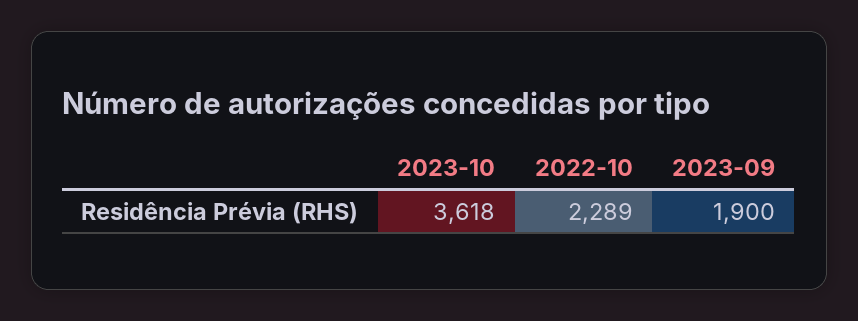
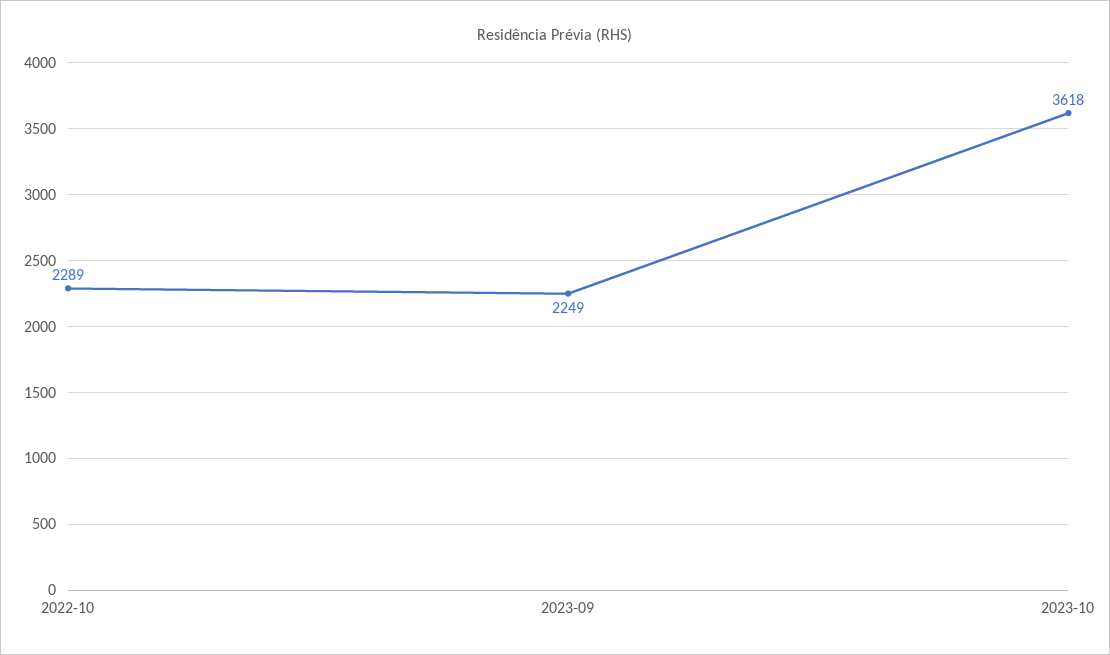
  {
    "2023-10": 3618,
    "2022-10": 2289,
-   "2023-09": 1900
+   "2023-09": 2249
  }

